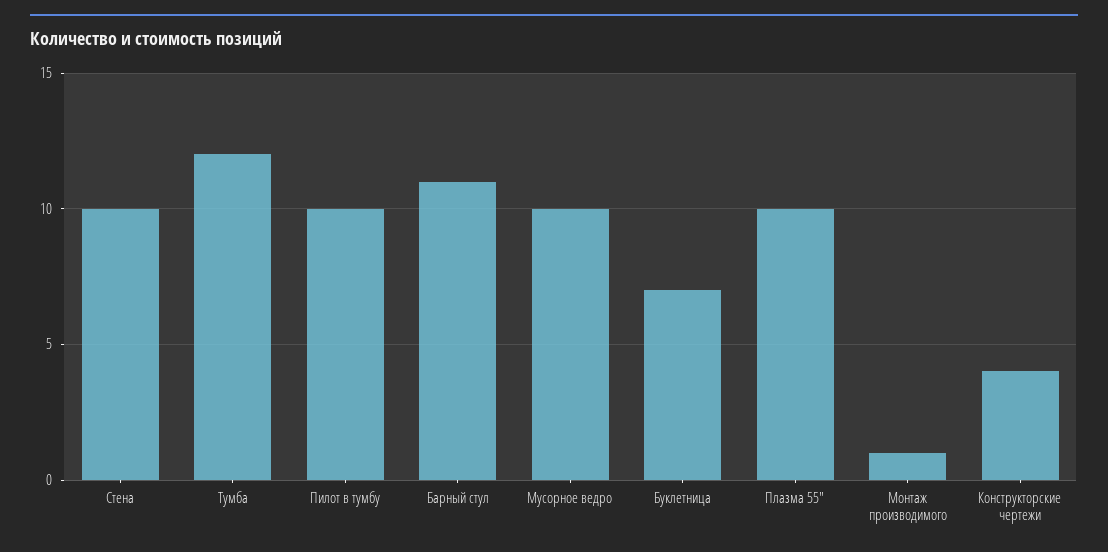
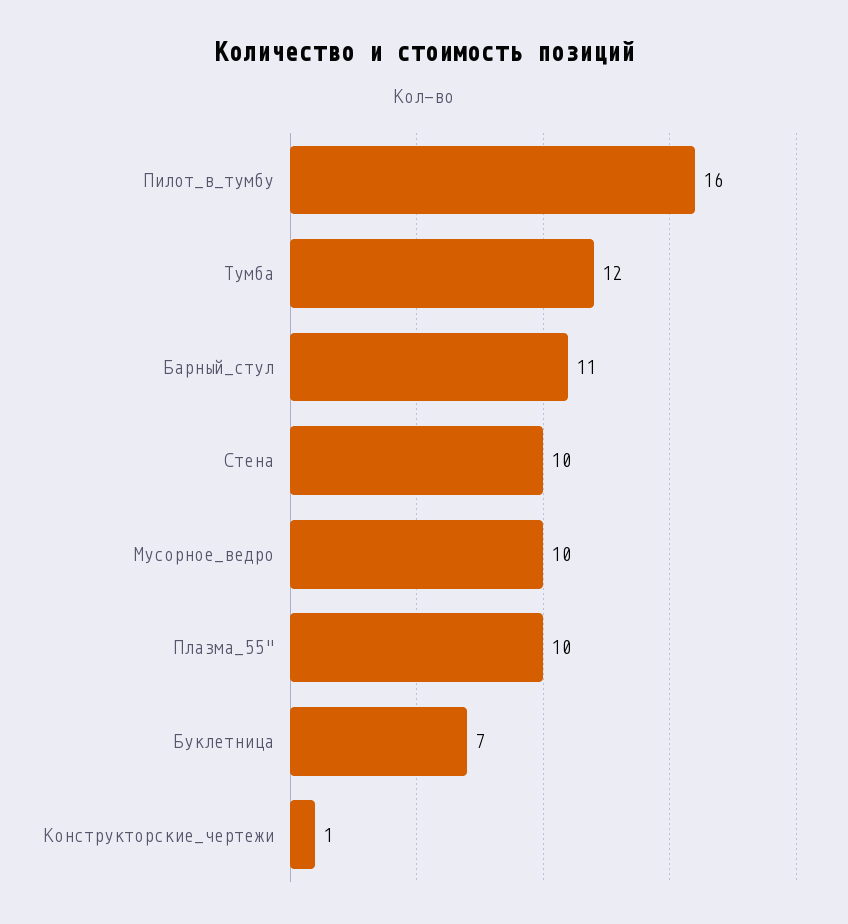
  {
    "Стена": 10,
    "Тумба": 12,
-   "Пилот в тумбу": 10,
+   "Пилот в тумбу": 16,
    "Барный стул": 11,
    "Мусорное ведро": 10,
    "Буклетница": 7,
    "Плазма 55\"": 10,
-   "Монтаж производимого": 1,
-   "Конструкторские чертежи": 4
+   "Конструкторские чертежи": 1
  }

